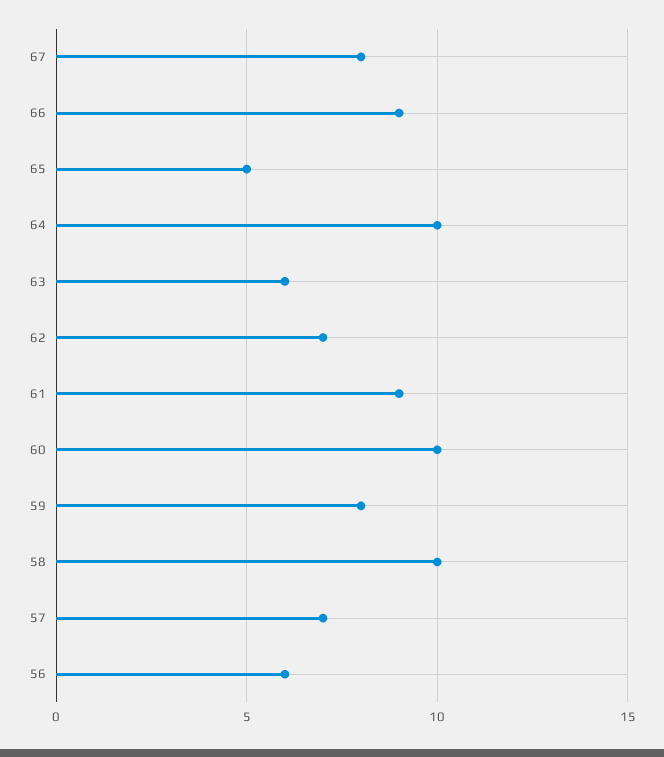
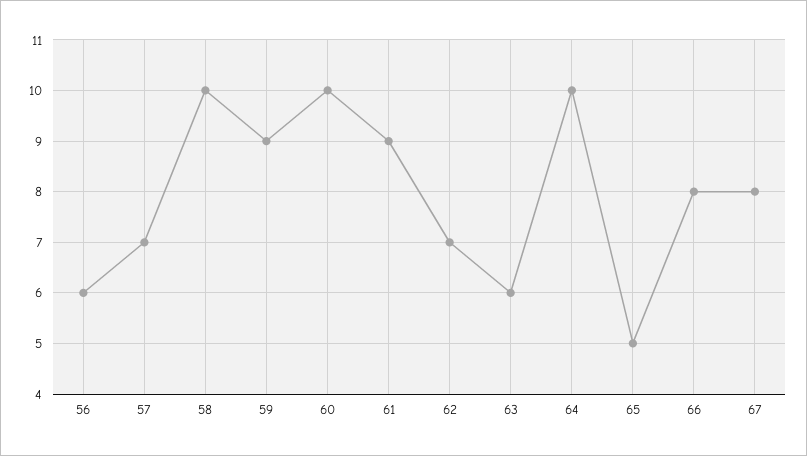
  {
    "67": 8,
-   "66": 9,
+   "66": 8,
    "65": 5,
    "64": 10,
    "63": 6,
    "62": 7,
    "61": 9,
    "60": 10,
-   "59": 8,
+   "59": 9,
    "58": 10,
    "57": 7,
    "56": 6
  }

